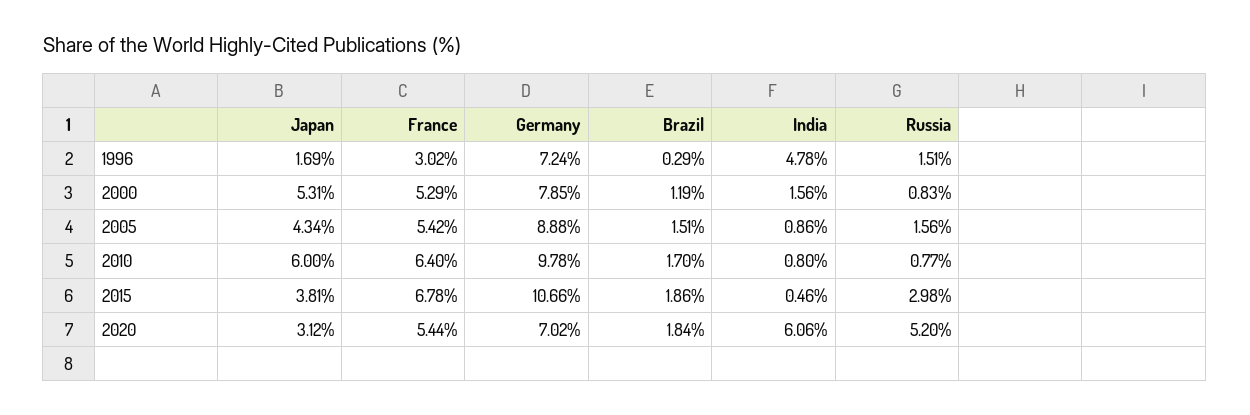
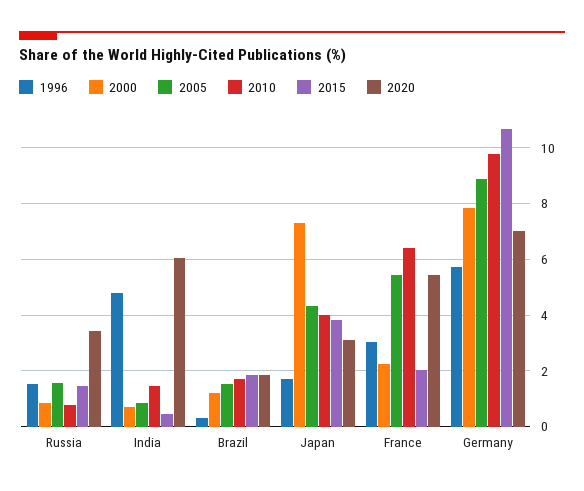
  {
    "1996": {
      "Japan": 1.69,
      "France": 3.02,
-     "Germany": 7.24,
+     "Germany": 5.75,
      "Brazil": 0.29,
      "India": 4.78,
      "Russia": 1.51
    },
    "2000": {
-     "Japan": 5.31,
+     "Japan": 7.25,
-     "France": 5.29,
+     "France": 2.25,
      "Germany": 7.85,
      "Brazil": 1.19,
-     "India": 1.56,
+     "India": 0.75,
      "Russia": 0.83
    },
    "2005": {
      "Japan": 4.34,
      "France": 5.42,
      "Germany": 8.88,
      "Brazil": 1.51,
      "India": 0.86,
      "Russia": 1.56
    },
    "2010": {
-     "Japan": 6,
+     "Japan": 4,
      "France": 6.4,
      "Germany": 9.78,
      "Brazil": 1.7,
-     "India": 0.8,
+     "India": 1.5,
      "Russia": 0.77
    },
    "2015": {
      "Japan": 3.81,
-     "France": 6.78,
+     "France": 2,
      "Germany": 10.66,
      "Brazil": 1.86,
      "India": 0.46,
-     "Russia": 2.98
+     "Russia": 1.5
    },
    "2020": {
      "Japan": 3.12,
      "France": 5.44,
      "Germany": 7.02,
      "Brazil": 1.84,
      "India": 6.06,
-     "Russia": 5.2
+     "Russia": 3.5
    }
  }

